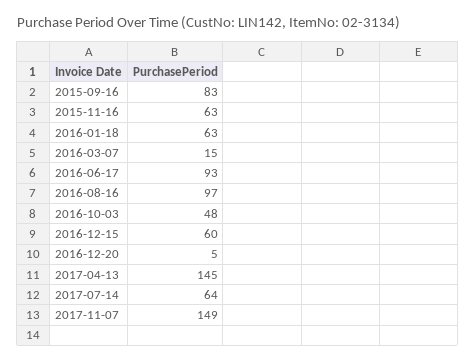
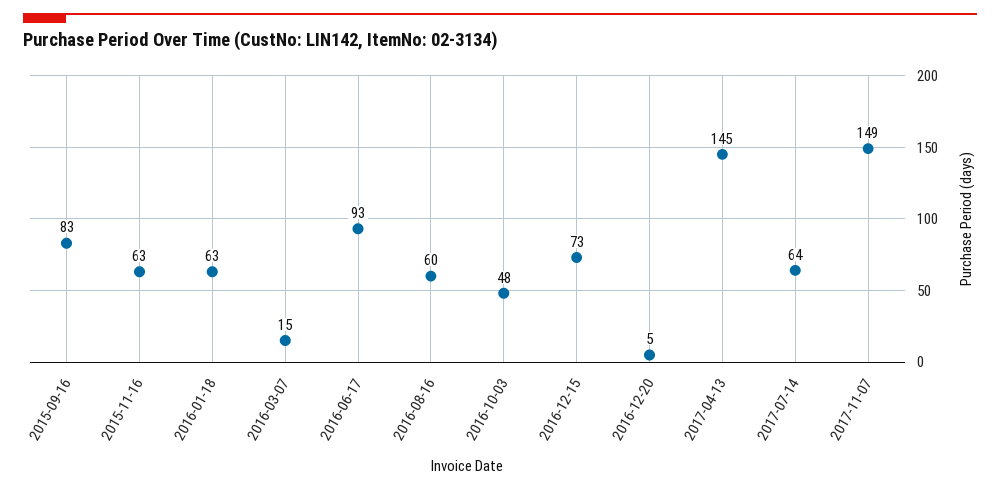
  {
    "2015-09-16": 83,
    "2015-11-16": 63,
    "2016-01-18": 63,
    "2016-03-07": 15,
    "2016-06-17": 93,
-   "2016-08-16": 97,
+   "2016-08-16": 60,
    "2016-10-03": 48,
-   "2016-12-15": 60,
+   "2016-12-15": 73,
    "2016-12-20": 5,
    "2017-04-13": 145,
    "2017-07-14": 64,
    "2017-11-07": 149
  }

